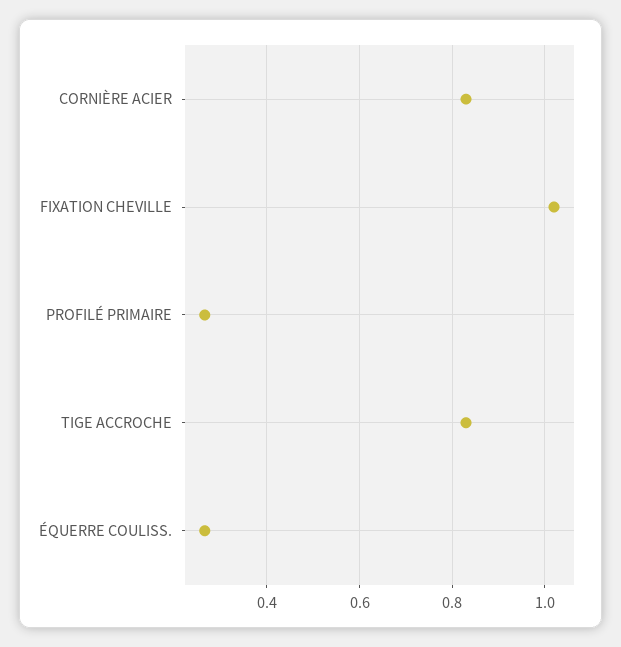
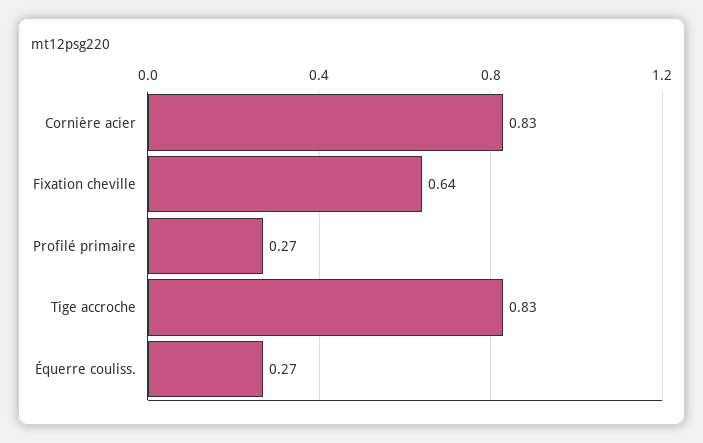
  {
    "CORNIÈRE ACIER": 0.83,
-   "FIXATION CHEVILLE": 1.02,
+   "FIXATION CHEVILLE": 0.64,
    "PROFILÉ PRIMAIRE": 0.27,
    "TIGE ACCROCHE": 0.83,
    "ÉQUERRE COULISS.": 0.27
  }

